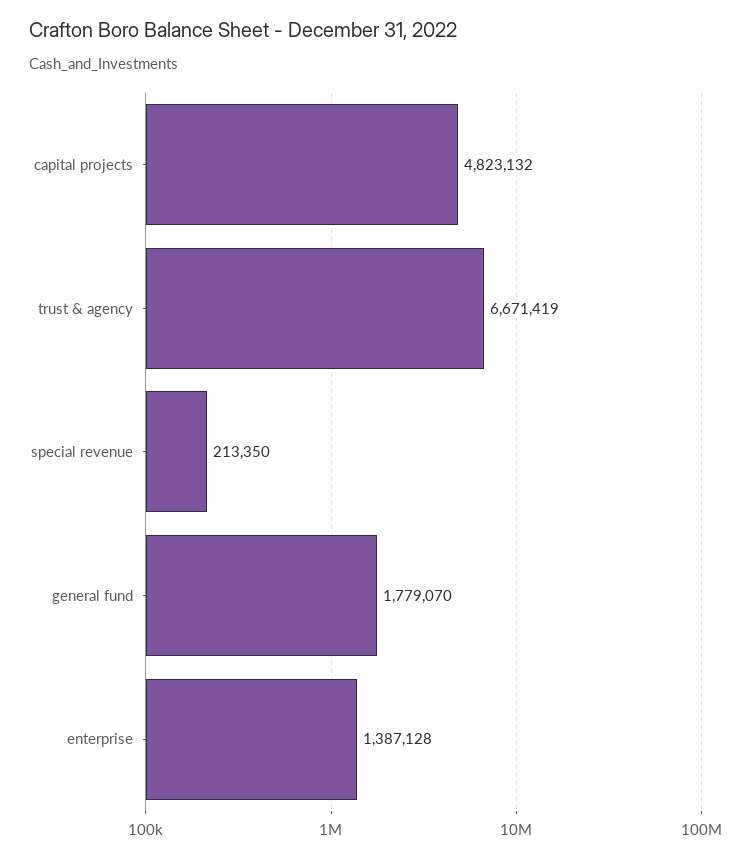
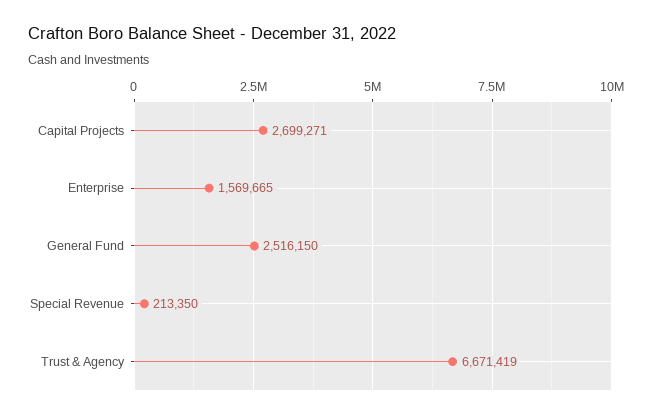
  {
-   "capital projects": 4823132,
+   "capital projects": 2699271,
    "trust & agency": 6671419,
    "special revenue": 213350,
-   "general fund": 1779070,
+   "general fund": 2516150,
-   "enterprise": 1387128
+   "enterprise": 1569665
  }

